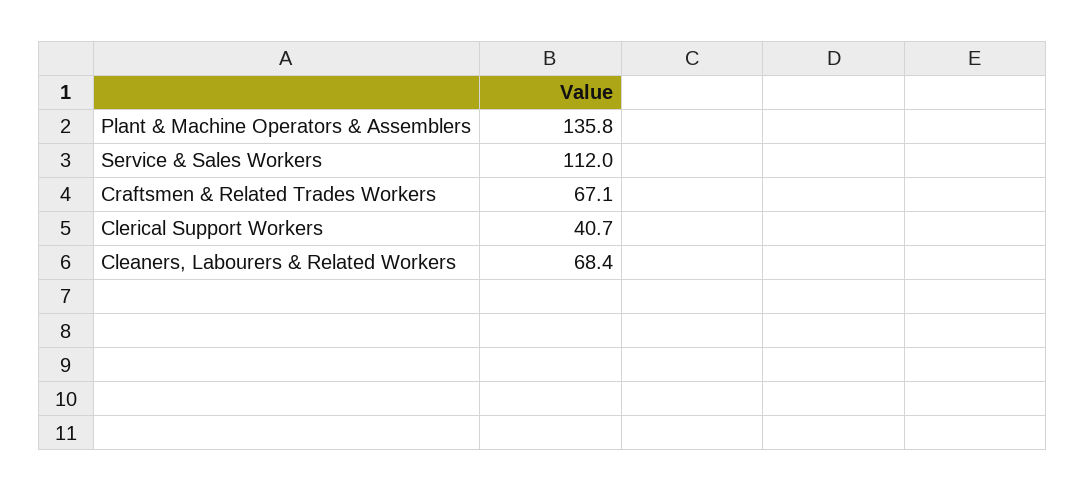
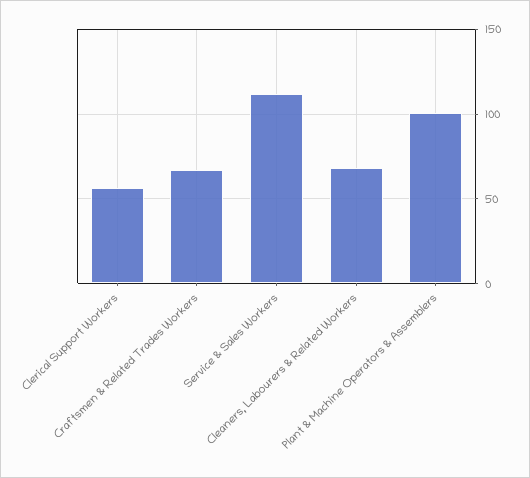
  {
-   "Plant & Machine Operators & Assemblers": 135.8,
+   "Plant & Machine Operators & Assemblers": 100,
    "Service & Sales Workers": 112,
    "Craftsmen & Related Trades Workers": 67.1,
-   "Clerical Support Workers": 40.7,
+   "Clerical Support Workers": 55,
    "Cleaners, Labourers & Related Workers": 68.4
  }

